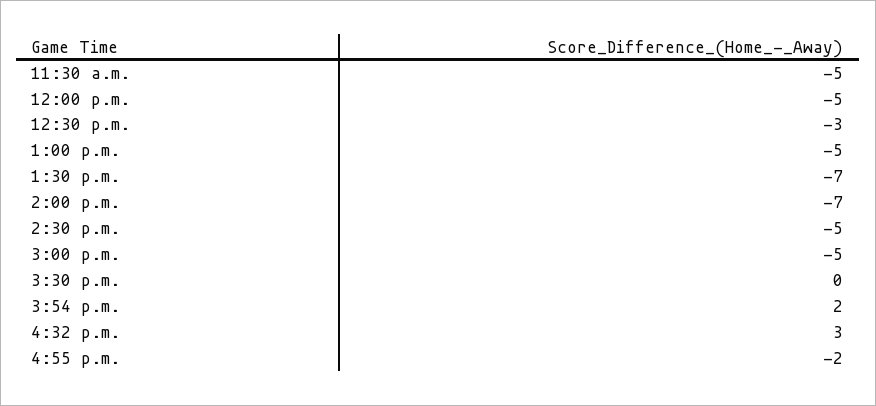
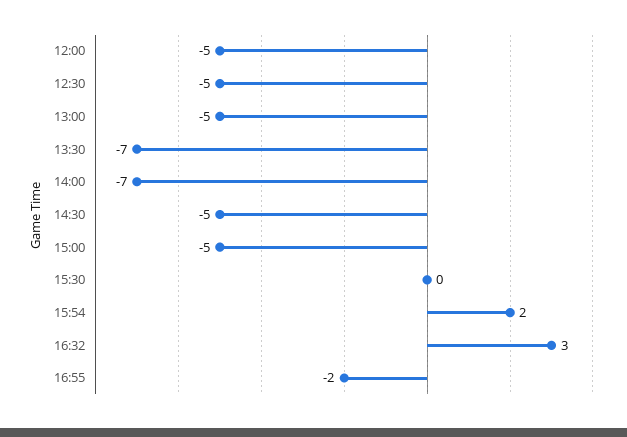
  {
-   "11:30 a.m.": -5,
    "12:00 p.m.": -5,
-   "12:30 p.m.": -3,
+   "12:30 p.m.": -5,
    "1:00 p.m.": -5,
    "1:30 p.m.": -7,
    "2:00 p.m.": -7,
    "2:30 p.m.": -5,
    "3:00 p.m.": -5,
    "3:30 p.m.": 0,
    "3:54 p.m.": 2,
    "4:32 p.m.": 3,
    "4:55 p.m.": -2
  }

